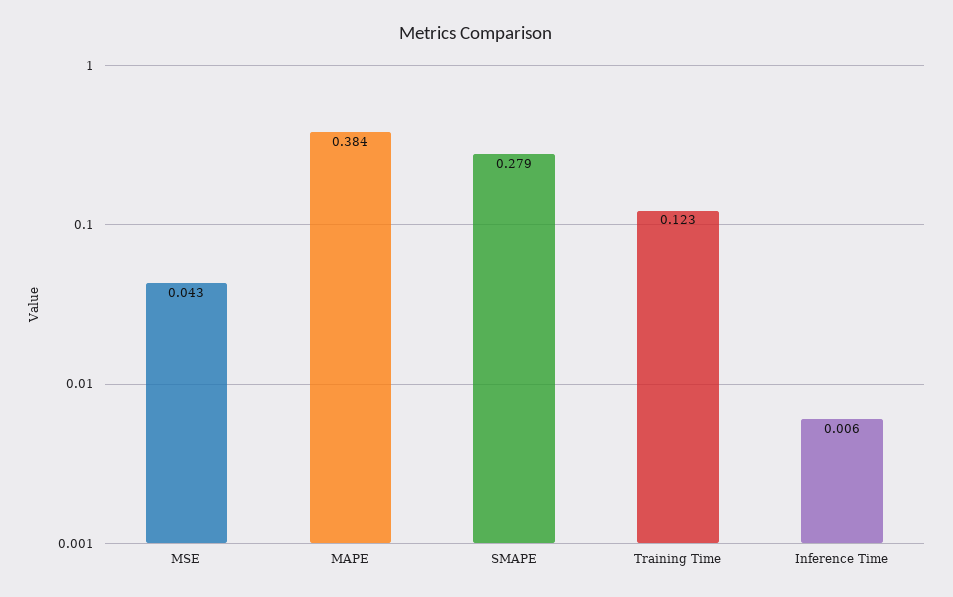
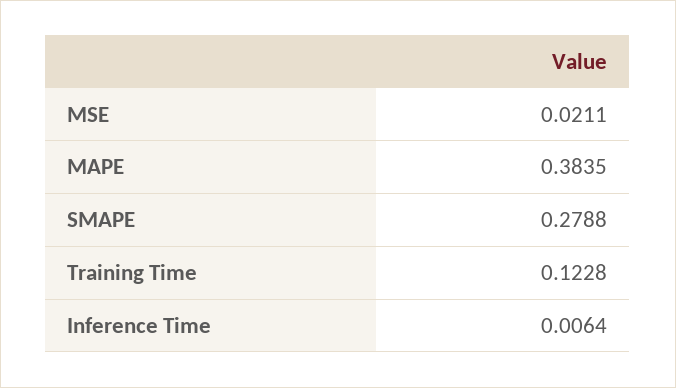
  {
-   "MSE": 0.043,
+   "MSE": 0.0211,
    "MAPE": 0.3835,
    "SMAPE": 0.2788,
    "Training Time": 0.1228,
    "Inference Time": 0.0064
  }

